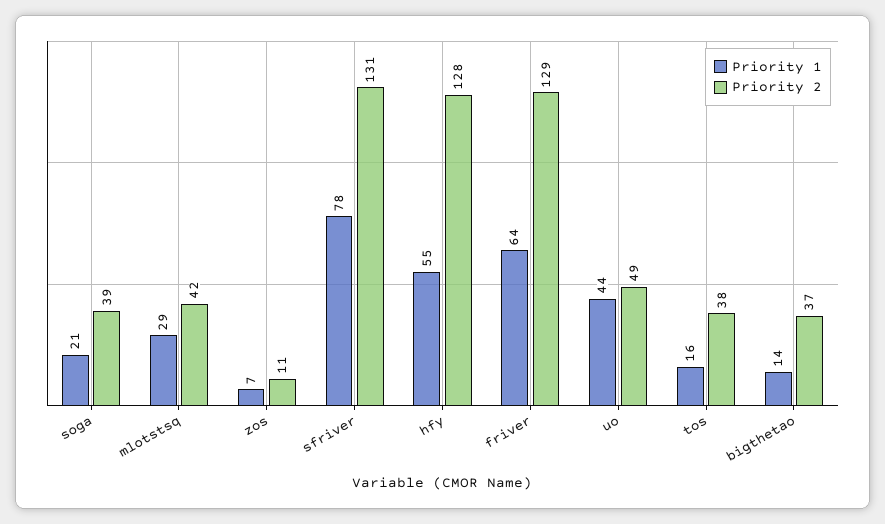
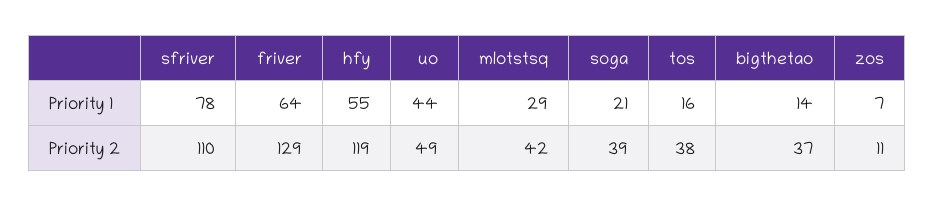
  {
    "Priority 1": {
      "soga": 21,
      "mlotstsq": 29,
      "zos": 7,
      "sfriver": 78,
      "hfy": 55,
      "friver": 64,
      "uo": 44,
      "tos": 16,
      "bigthetao": 14
    },
    "Priority 2": {
      "soga": 39,
      "mlotstsq": 42,
      "zos": 11,
-     "sfriver": 131,
+     "sfriver": 110,
-     "hfy": 128,
+     "hfy": 119,
      "friver": 129,
      "uo": 49,
      "tos": 38,
      "bigthetao": 37
    }
  }

